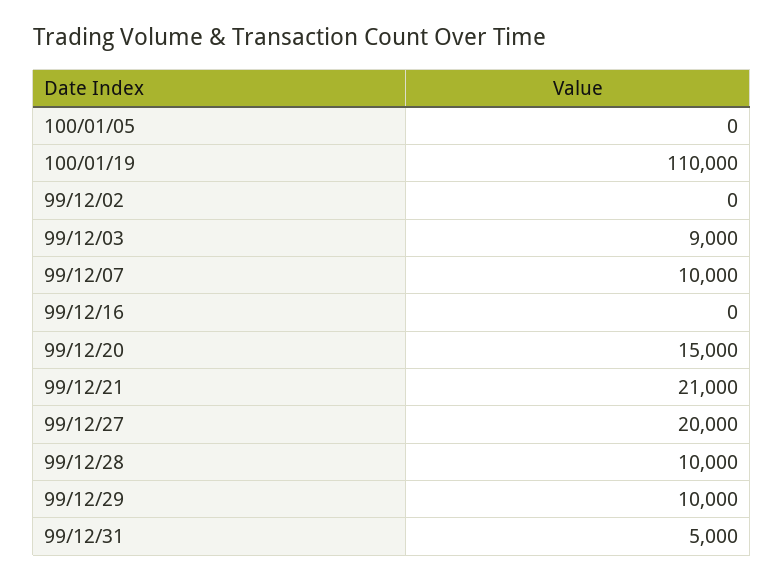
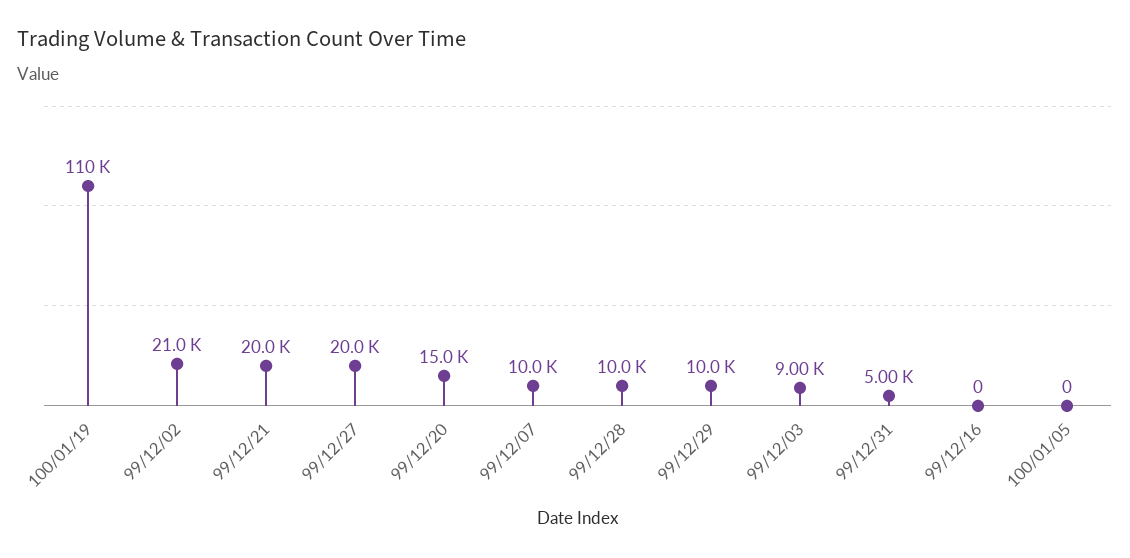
  {
    "100/01/05": 0,
    "100/01/19": 110000,
-   "99/12/02": 0,
+   "99/12/02": 21000,
    "99/12/03": 9000,
    "99/12/07": 10000,
    "99/12/16": 0,
    "99/12/20": 15000,
-   "99/12/21": 21000,
+   "99/12/21": 20000,
    "99/12/27": 20000,
    "99/12/28": 10000,
    "99/12/29": 10000,
    "99/12/31": 5000
  }

